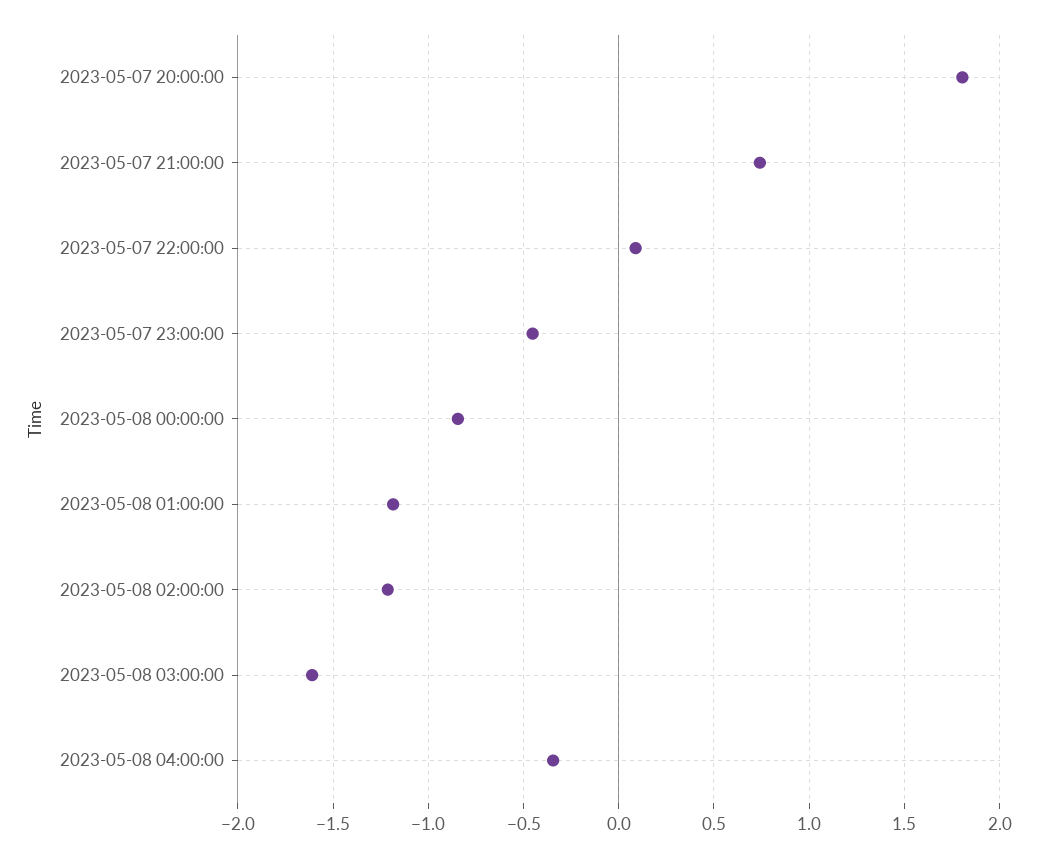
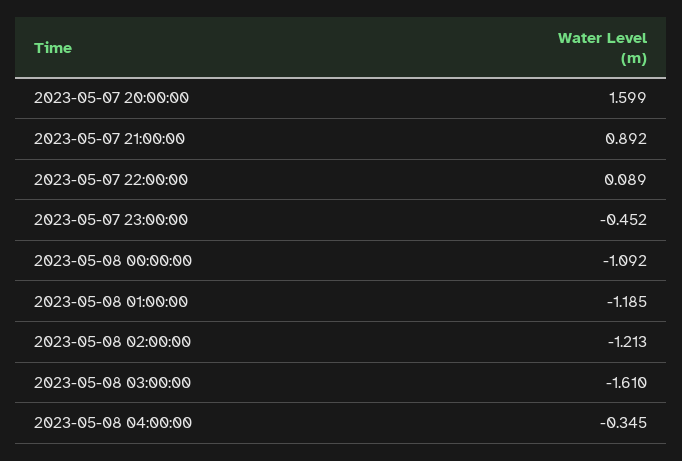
  {
-   "2023-05-07 20:00:00": 1.8,
+   "2023-05-07 20:00:00": 1.599,
-   "2023-05-07 21:00:00": 0.75,
+   "2023-05-07 21:00:00": 0.892,
    "2023-05-07 22:00:00": 0.089,
    "2023-05-07 23:00:00": -0.452,
-   "2023-05-08 00:00:00": -0.85,
+   "2023-05-08 00:00:00": -1.092,
    "2023-05-08 01:00:00": -1.185,
    "2023-05-08 02:00:00": -1.213,
    "2023-05-08 03:00:00": -1.61,
    "2023-05-08 04:00:00": -0.345
  }

